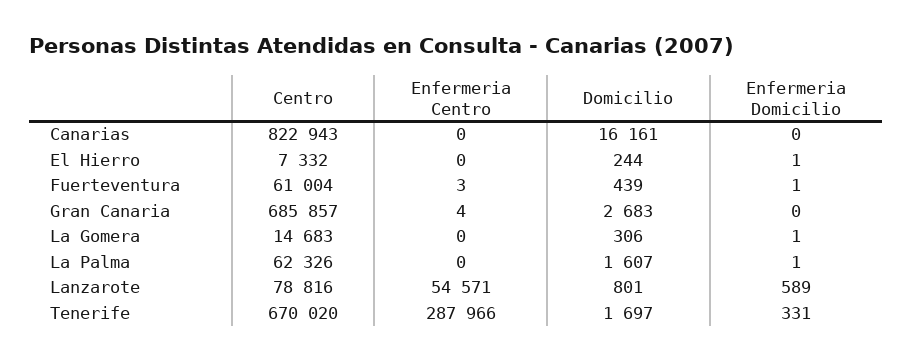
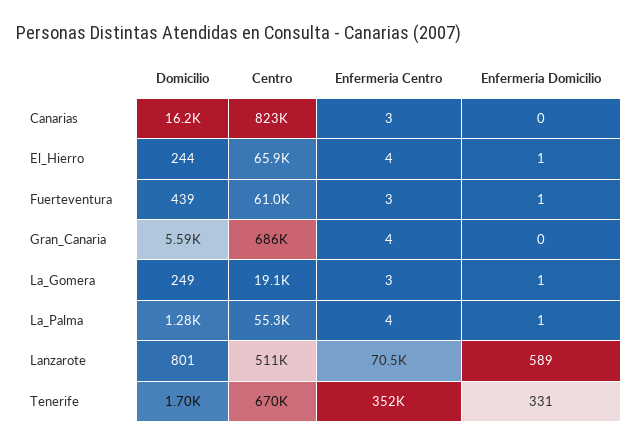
  {
    "Centro": {
      "Canarias": 822943,
-     "El Hierro": 7332,
+     "El Hierro": 65900,
      "Fuerteventura": 61004,
      "Gran Canaria": 685857,
-     "La Gomera": 14683,
+     "La Gomera": 19100,
-     "La Palma": 62326,
+     "La Palma": 55300,
-     "Lanzarote": 78816,
+     "Lanzarote": 511000,
      "Tenerife": 670020
    },
    "Enfermeria Centro": {
-     "Canarias": 0,
+     "Canarias": 3,
-     "El Hierro": 0,
+     "El Hierro": 4,
      "Fuerteventura": 3,
      "Gran Canaria": 4,
-     "La Gomera": 0,
+     "La Gomera": 3,
-     "La Palma": 0,
+     "La Palma": 4,
-     "Lanzarote": 54571,
+     "Lanzarote": 70500,
-     "Tenerife": 287966
+     "Tenerife": 352000
    },
    "Domicilio": {
      "Canarias": 16161,
      "El Hierro": 244,
      "Fuerteventura": 439,
-     "Gran Canaria": 2683,
+     "Gran Canaria": 5590,
-     "La Gomera": 306,
+     "La Gomera": 249,
-     "La Palma": 1607,
+     "La Palma": 1280,
      "Lanzarote": 801,
      "Tenerife": 1697
    },
    "Enfermeria Domicilio": {
      "Canarias": 0,
      "El Hierro": 1,
      "Fuerteventura": 1,
      "Gran Canaria": 0,
      "La Gomera": 1,
      "La Palma": 1,
      "Lanzarote": 589,
      "Tenerife": 331
    }
  }

